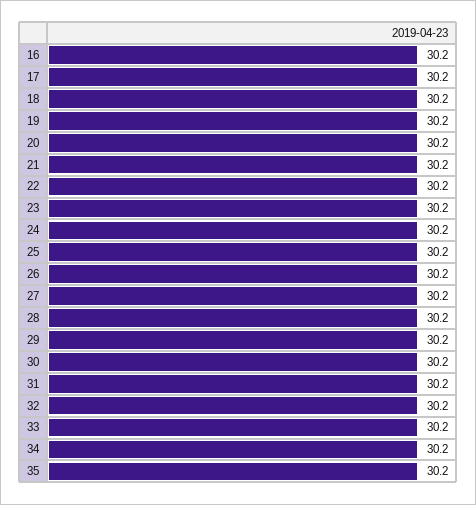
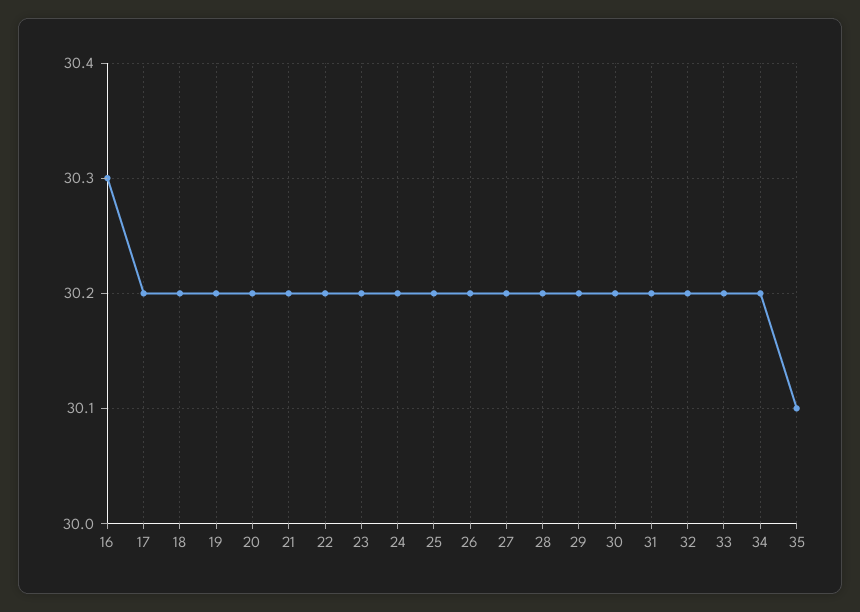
  {
-   "16": 30.2,
+   "16": 30.3,
    "17": 30.2,
    "18": 30.2,
    "19": 30.2,
    "20": 30.2,
    "21": 30.2,
    "22": 30.2,
    "23": 30.2,
    "24": 30.2,
    "25": 30.2,
    "26": 30.2,
    "27": 30.2,
    "28": 30.2,
    "29": 30.2,
    "30": 30.2,
    "31": 30.2,
    "32": 30.2,
    "33": 30.2,
    "34": 30.2,
-   "35": 30.2
+   "35": 30.1
  }

